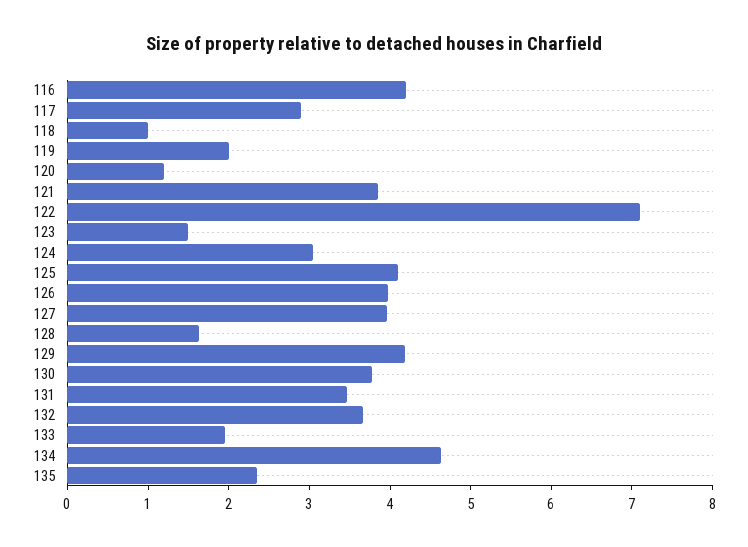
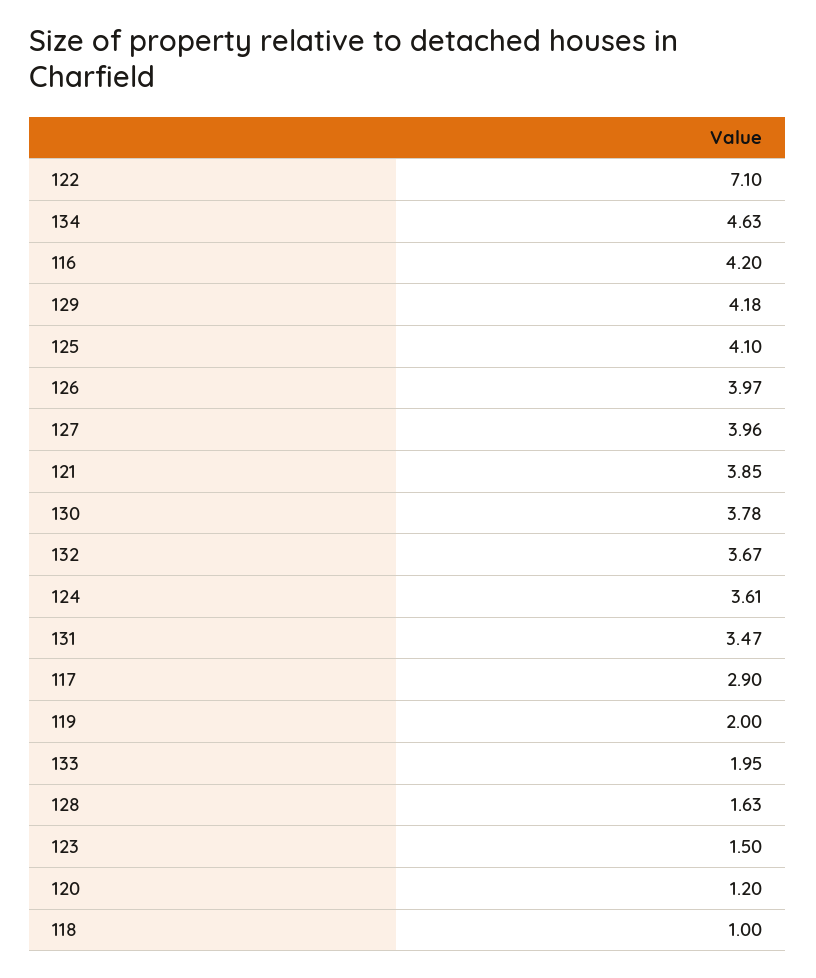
  {
    "116": 4.2,
    "117": 2.9,
    "118": 1,
    "119": 2,
    "120": 1.2,
    "121": 3.85,
    "122": 7.1,
    "123": 1.5,
-   "124": 3,
+   "124": 3.61,
    "125": 4.1,
    "126": 3.97,
    "127": 3.96,
    "128": 1.63,
    "129": 4.18,
    "130": 3.78,
    "131": 3.47,
    "132": 3.67,
    "133": 1.95,
-   "134": 4.63,
+   "134": 4.63
-   "135": 2.4
  }

